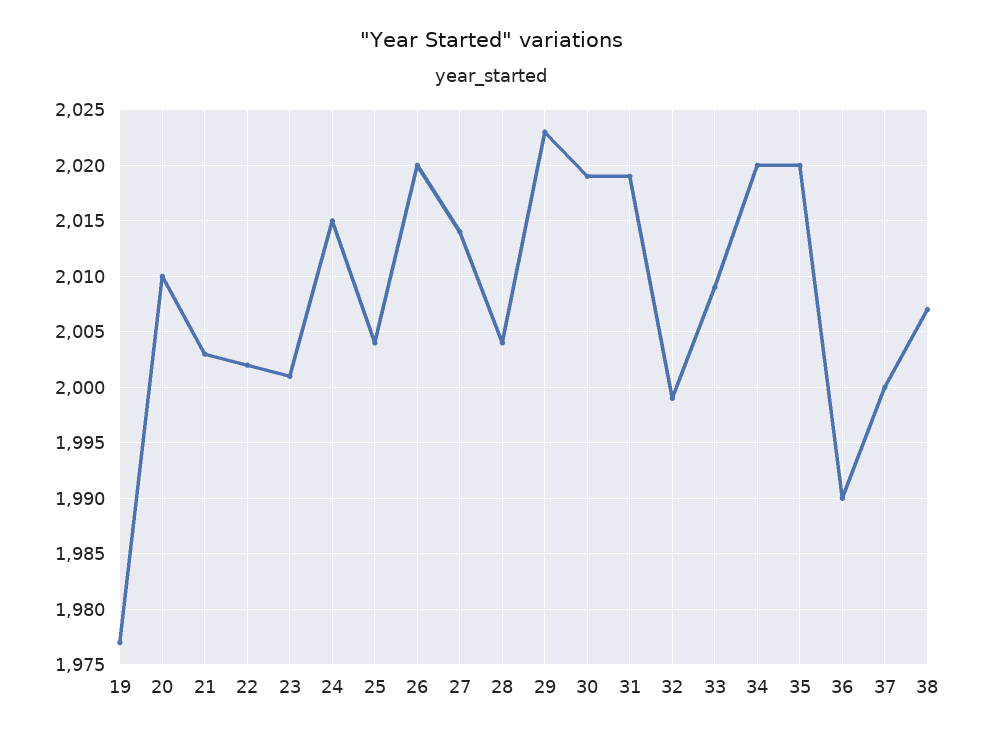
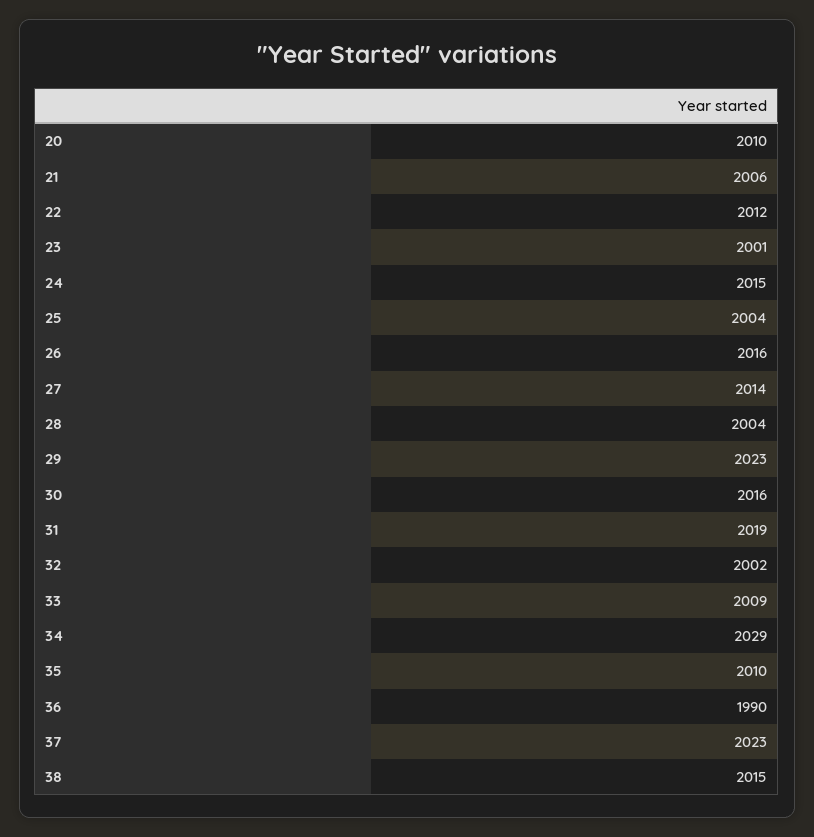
  {
-   "19": 1977,
    "20": 2010,
-   "21": 2003,
+   "21": 2006,
-   "22": 2002,
+   "22": 2012,
    "23": 2001,
    "24": 2015,
    "25": 2004,
-   "26": 2020,
+   "26": 2016,
    "27": 2014,
    "28": 2004,
    "29": 2023,
-   "30": 2019,
+   "30": 2016,
    "31": 2019,
-   "32": 1999,
+   "32": 2002,
    "33": 2009,
-   "34": 2020,
+   "34": 2029,
-   "35": 2020,
+   "35": 2010,
    "36": 1990,
-   "37": 2000,
+   "37": 2023,
-   "38": 2007
+   "38": 2015
  }

